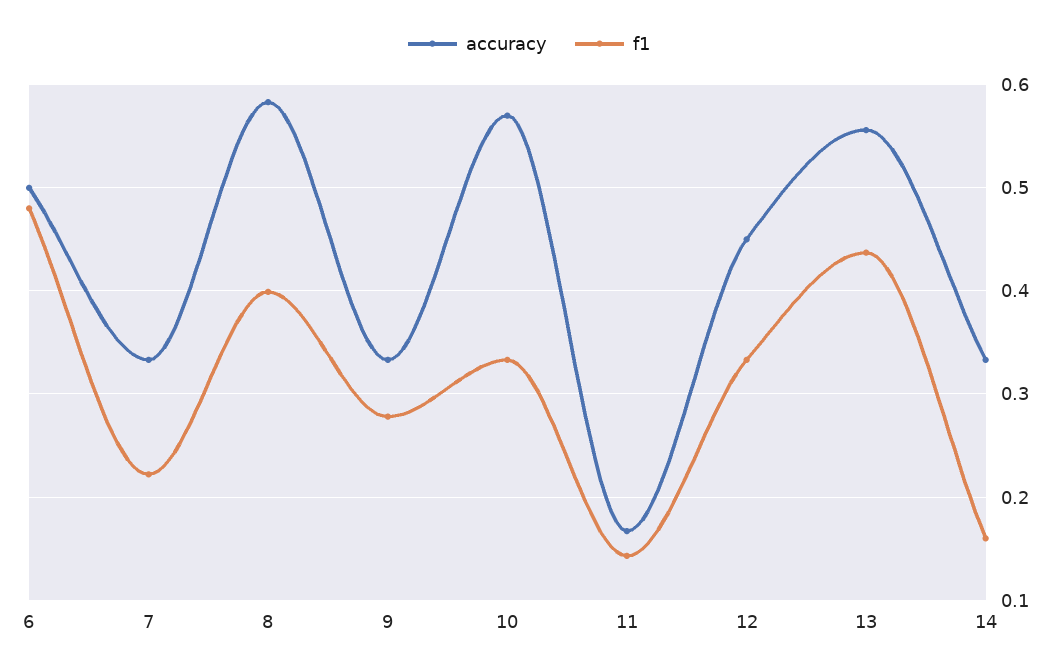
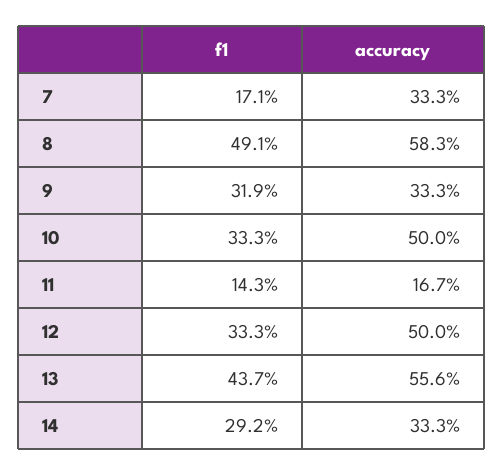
  {
    "accuracy": {
-     "6": 0.5,
      "7": 0.333,
      "8": 0.583,
      "9": 0.333,
-     "10": 0.57,
+     "10": 0.5,
      "11": 0.167,
-     "12": 0.45,
+     "12": 0.5,
      "13": 0.556,
      "14": 0.333
    },
    "f1": {
-     "6": 0.48,
-     "7": 0.22,
+     "7": 0.171,
-     "8": 0.4,
+     "8": 0.491,
-     "9": 0.28,
+     "9": 0.319,
      "10": 0.333,
      "11": 0.143,
      "12": 0.333,
      "13": 0.437,
-     "14": 0.16
+     "14": 0.292
    }
  }

